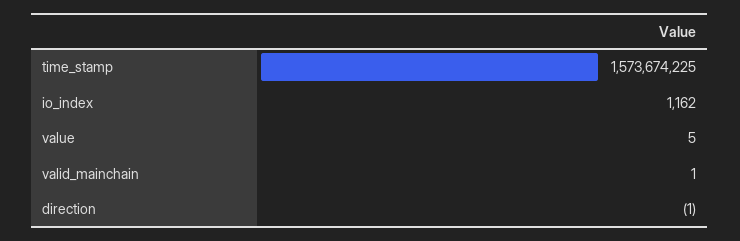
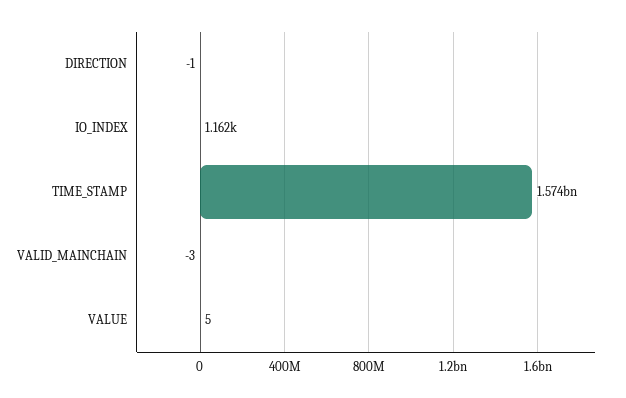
  {
    "time_stamp": 1573674225,
    "io_index": 1162,
    "value": 5,
-   "valid_mainchain": 1,
+   "valid_mainchain": -3,
    "direction": -1
  }

